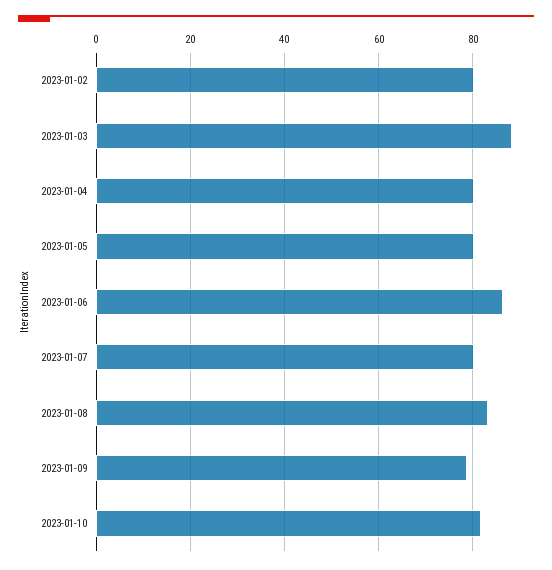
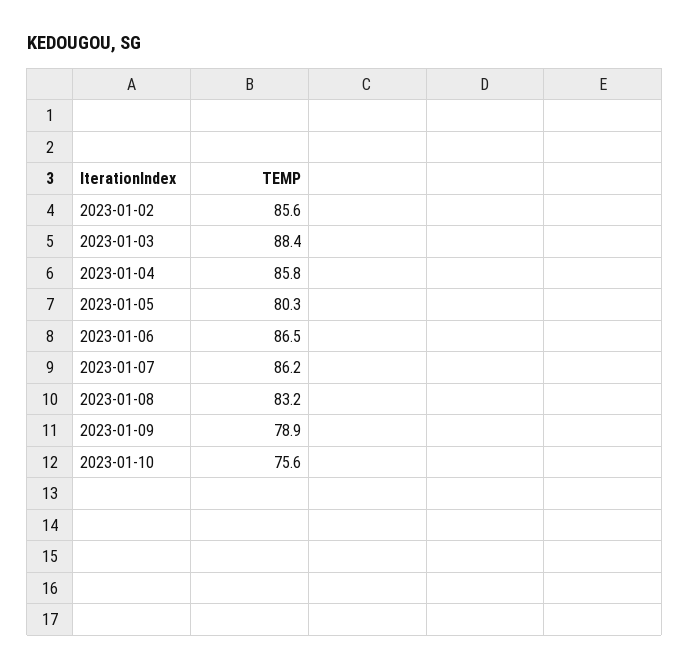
  {
-   "2023-01-02": 80,
+   "2023-01-02": 85.6,
    "2023-01-03": 88.4,
-   "2023-01-04": 80,
+   "2023-01-04": 85.8,
    "2023-01-05": 80.3,
    "2023-01-06": 86.5,
-   "2023-01-07": 80,
+   "2023-01-07": 86.2,
    "2023-01-08": 83.2,
    "2023-01-09": 78.9,
-   "2023-01-10": 82
+   "2023-01-10": 75.6
  }

